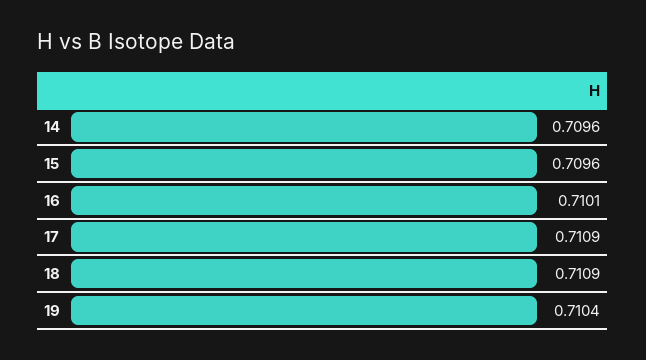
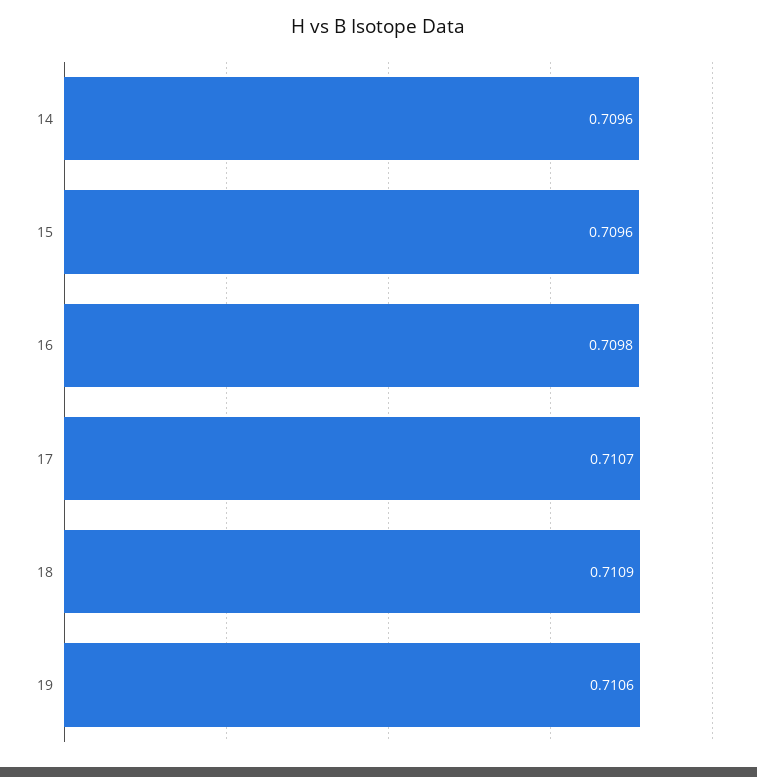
  {
    "14": 0.7096,
    "15": 0.7096,
-   "16": 0.7101,
+   "16": 0.7098,
-   "17": 0.7109,
+   "17": 0.7107,
    "18": 0.7109,
-   "19": 0.7104
+   "19": 0.7106
  }

